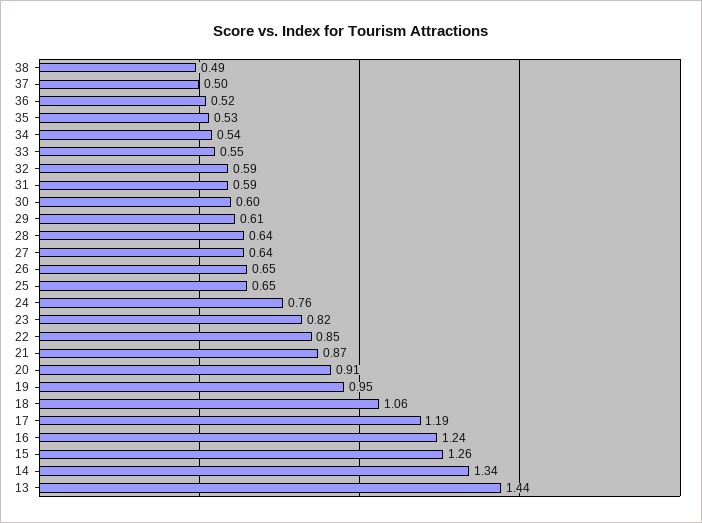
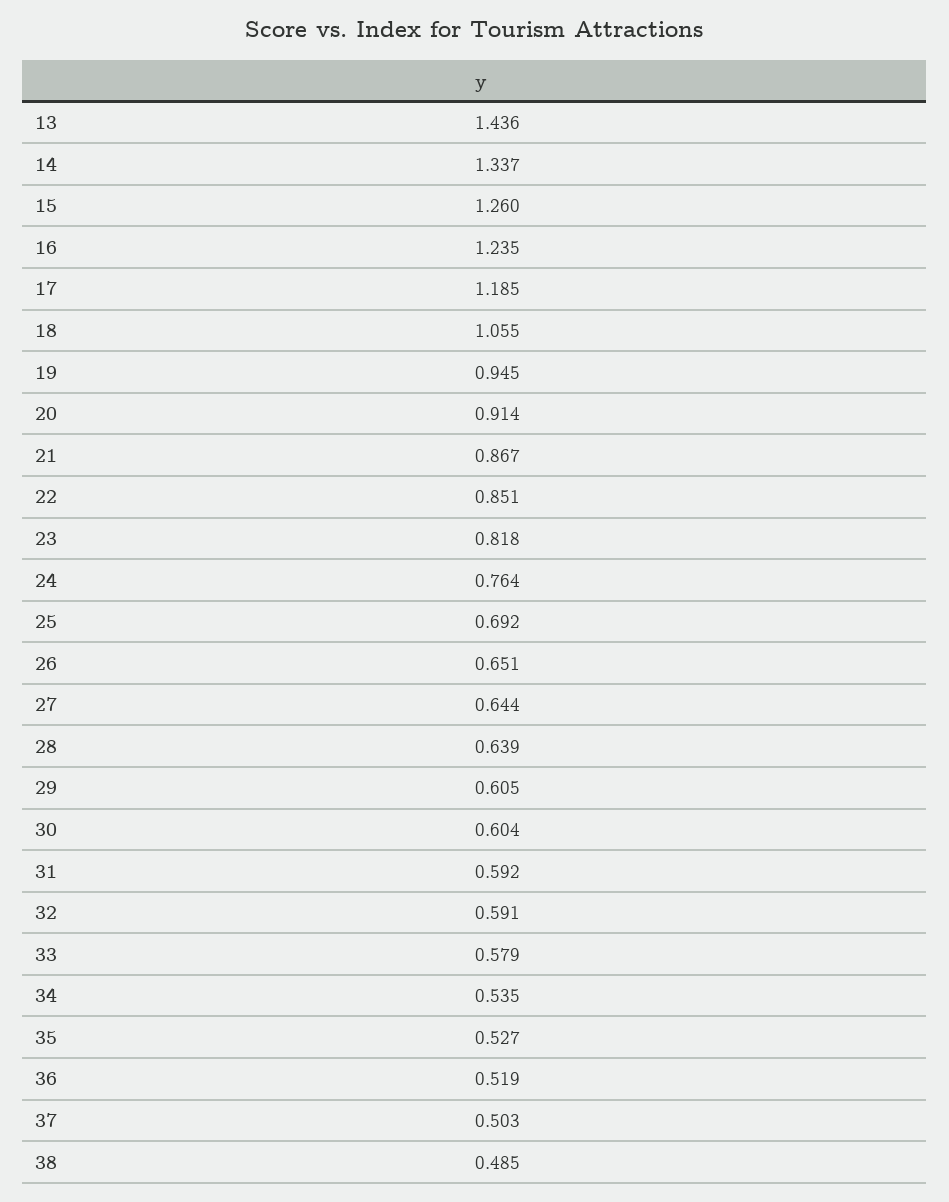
  {
    "38": 0.485,
    "37": 0.503,
    "36": 0.519,
    "35": 0.527,
    "34": 0.535,
-   "33": 0.55,
+   "33": 0.579,
    "32": 0.591,
    "31": 0.592,
    "30": 0.604,
    "29": 0.605,
    "28": 0.639,
    "27": 0.644,
    "26": 0.651,
-   "25": 0.65,
+   "25": 0.692,
    "24": 0.764,
    "23": 0.818,
    "22": 0.851,
    "21": 0.867,
    "20": 0.914,
    "19": 0.945,
    "18": 1.055,
    "17": 1.185,
    "16": 1.235,
    "15": 1.26,
    "14": 1.337,
    "13": 1.436
  }

